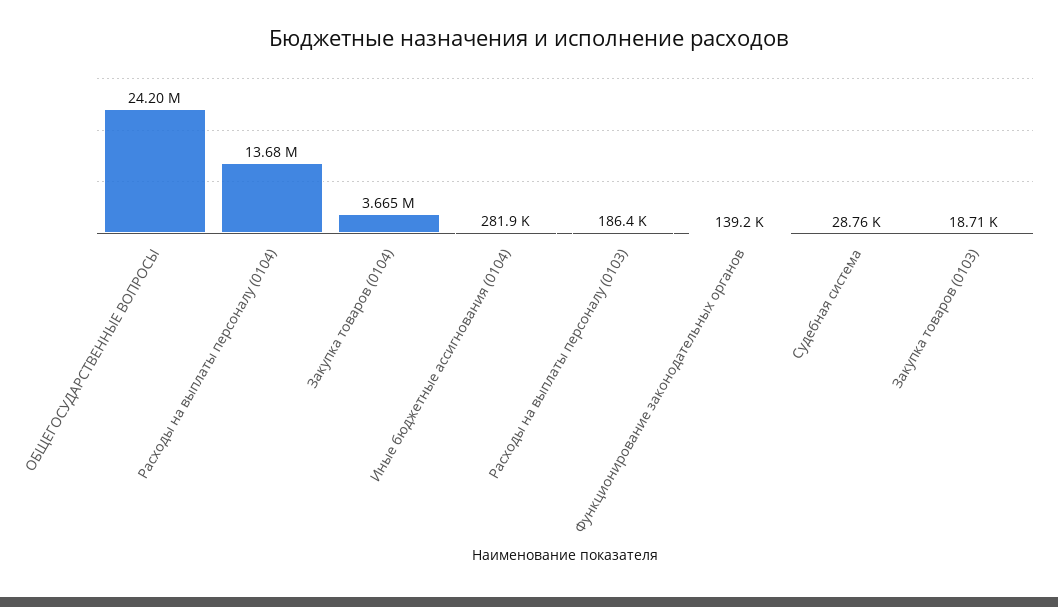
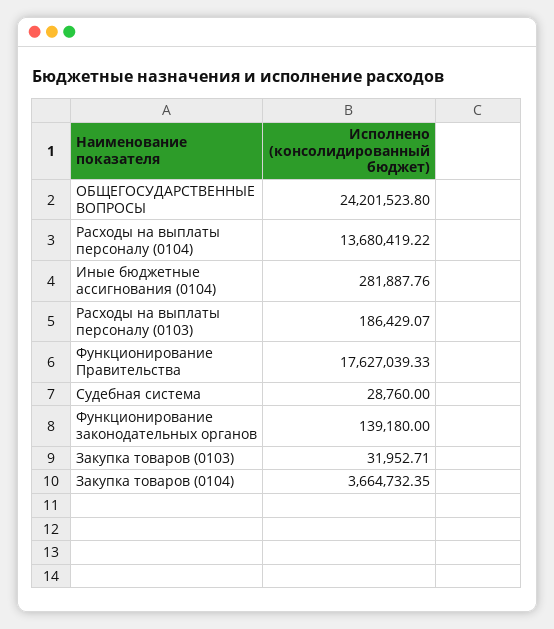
  {
    "ОБЩЕГОСУДАРСТВЕННЫЕ ВОПРОСЫ": 24201523.8,
    "Расходы на выплаты персоналу (0104)": 13680419.22,
    "Закупка товаров (0104)": 3664732.35,
    "Иные бюджетные ассигнования (0104)": 281887.76,
    "Расходы на выплаты персоналу (0103)": 186429.07,
    "Функционирование законодательных органов": 139180,
    "Судебная система": 28760,
-   "Закупка товаров (0103)": 18710
+   "Закупка товаров (0103)": 31952.71,
+   "Функционирование Правительства": 17627039.33
  }

